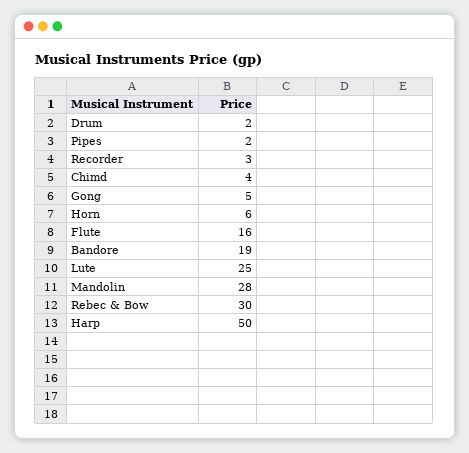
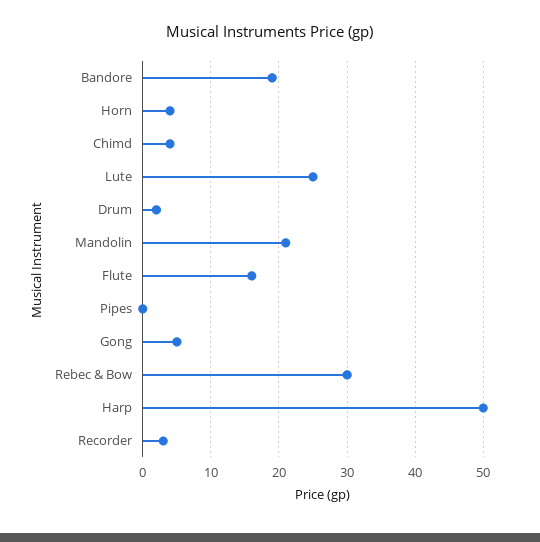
  {
    "Drum": 2,
-   "Pipes": 2,
+   "Pipes": 0,
    "Recorder": 3,
    "Chimd": 4,
    "Gong": 5,
-   "Horn": 6,
+   "Horn": 4,
    "Flute": 16,
    "Bandore": 19,
    "Lute": 25,
-   "Mandolin": 28,
+   "Mandolin": 21,
    "Rebec & Bow": 30,
    "Harp": 50
  }

